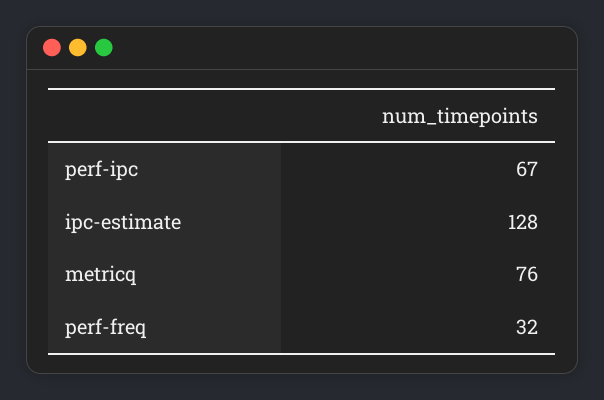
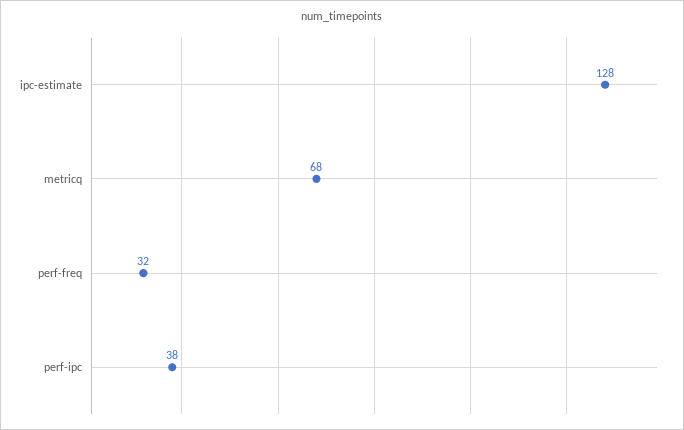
  {
-   "perf-ipc": 67,
+   "perf-ipc": 38,
    "ipc-estimate": 128,
-   "metricq": 76,
+   "metricq": 68,
    "perf-freq": 32
  }

